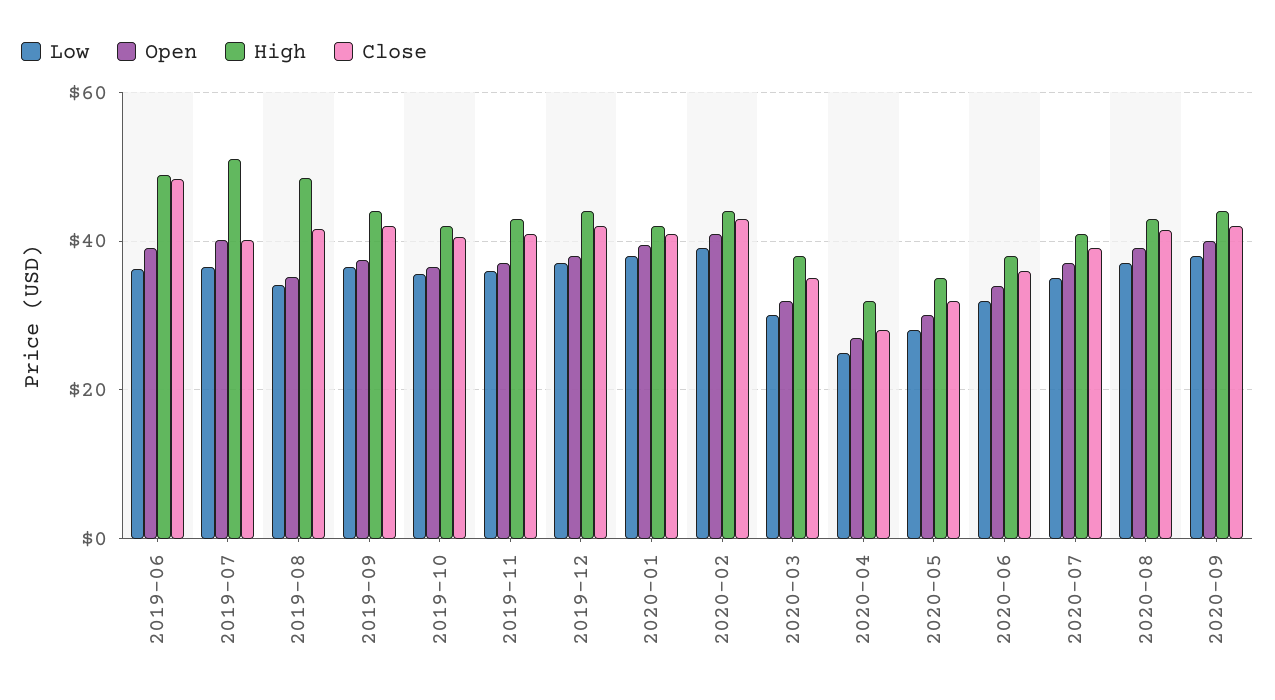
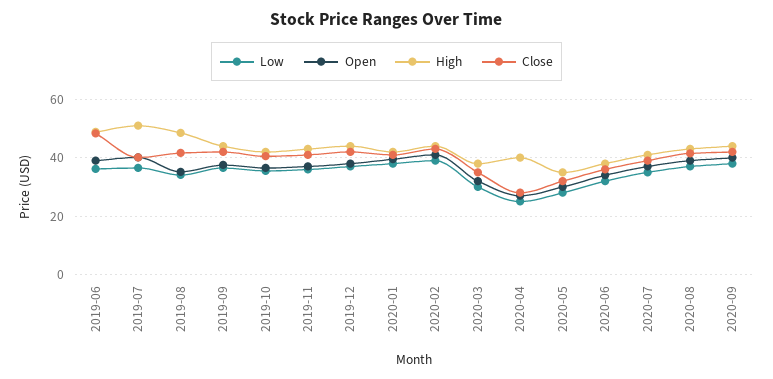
  {
    "Low": {
      "2019-06": 36,
      "2019-07": 36,
      "2019-08": 34,
      "2019-09": 36,
      "2019-10": 36,
      "2019-11": 36,
      "2019-12": 38,
      "2020-01": 38,
      "2020-02": 40,
      "2020-03": 30,
      "2020-04": 26,
      "2020-05": 28,
      "2020-06": 32,
      "2020-07": 36,
      "2020-08": 38,
      "2020-09": 38
    },
    "Open": {
      "2019-06": 40,
      "2019-07": 40,
      "2019-08": 36,
      "2019-09": 38,
      "2019-10": 36,
      "2019-11": 38,
      "2019-12": 38,
      "2020-01": 40,
      "2020-02": 42,
      "2020-03": 32,
      "2020-04": 28,
      "2020-05": 30,
      "2020-06": 34,
      "2020-07": 38,
      "2020-08": 40,
      "2020-09": 40
    },
    "High": {
      "2019-06": 48,
      "2019-07": 52,
      "2019-08": 48,
      "2019-09": 44,
      "2019-10": 42,
      "2019-11": 44,
      "2019-12": 44,
      "2020-01": 42,
      "2020-02": 44,
      "2020-03": 38,
-     "2020-04": 32,
+     "2020-04": 40,
      "2020-05": 36,
      "2020-06": 38,
      "2020-07": 42,
      "2020-08": 44,
      "2020-09": 44
    },
    "Close": {
      "2019-06": 48,
      "2019-07": 40,
      "2019-08": 42,
      "2019-09": 42,
      "2019-10": 40,
      "2019-11": 42,
      "2019-12": 42,
      "2020-01": 42,
      "2020-02": 44,
      "2020-03": 36,
      "2020-04": 28,
      "2020-05": 32,
      "2020-06": 36,
      "2020-07": 40,
      "2020-08": 42,
      "2020-09": 42
    }
  }

